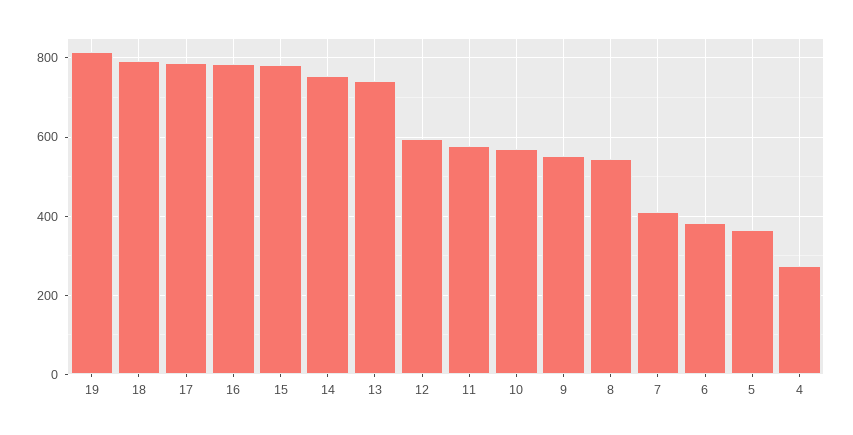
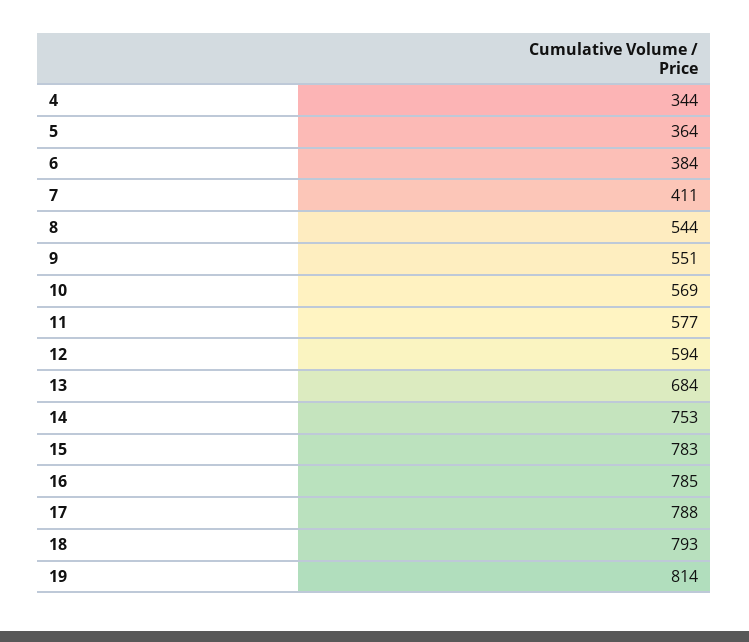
  {
    "19": 814,
    "18": 793,
    "17": 788,
    "16": 785,
    "15": 783,
    "14": 753,
-   "13": 740,
+   "13": 684,
    "12": 594,
    "11": 577,
    "10": 569,
    "9": 551,
    "8": 544,
    "7": 411,
    "6": 384,
    "5": 364,
-   "4": 280
+   "4": 344
  }

